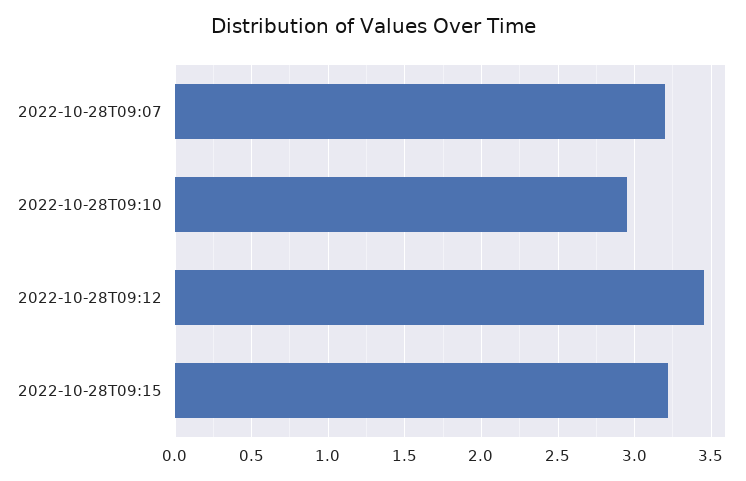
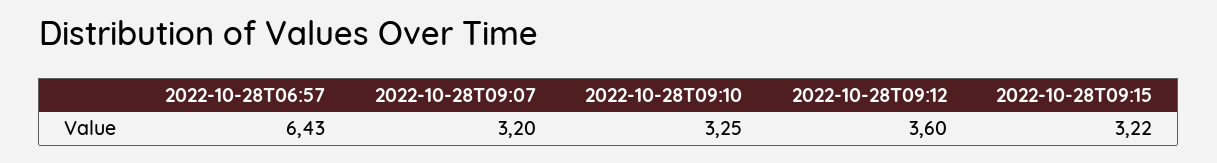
  {
    "2022-10-28T09:07": 3.2,
-   "2022-10-28T09:10": 2.95,
+   "2022-10-28T09:10": 3.25,
-   "2022-10-28T09:12": 3.45,
+   "2022-10-28T09:12": 3.6,
-   "2022-10-28T09:15": 3.22
+   "2022-10-28T09:15": 3.22,
+   "2022-10-28T06:57": 6.43
  }

